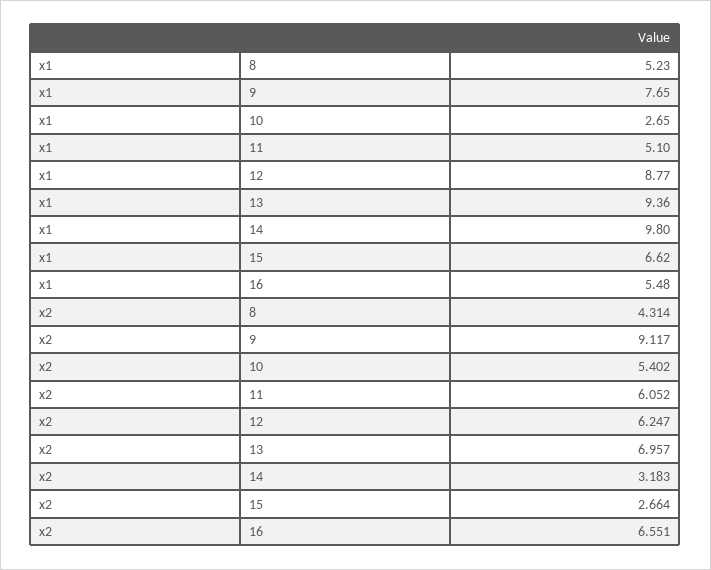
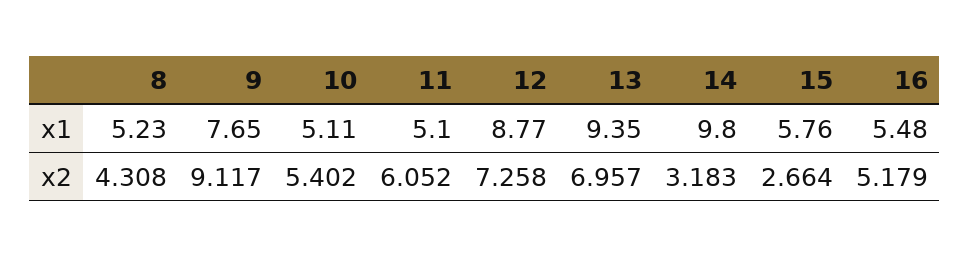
  {
    "x1": {
      "8": 5.23,
      "9": 7.65,
-     "10": 2.65,
+     "10": 5.11,
      "11": 5.1,
      "12": 8.77,
-     "13": 9.36,
+     "13": 9.35,
      "14": 9.8,
-     "15": 6.62,
+     "15": 5.76,
      "16": 5.48
    },
    "x2": {
-     "8": 4.314,
+     "8": 4.308,
      "9": 9.117,
      "10": 5.402,
      "11": 6.052,
-     "12": 6.247,
+     "12": 7.258,
      "13": 6.957,
      "14": 3.183,
      "15": 2.664,
-     "16": 6.551
+     "16": 5.179
    }
  }

